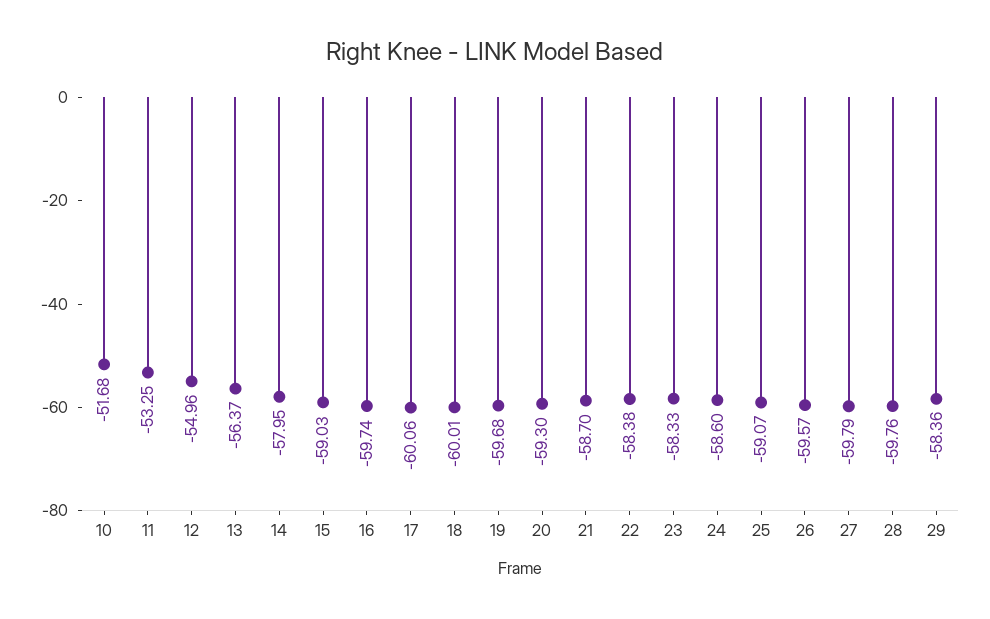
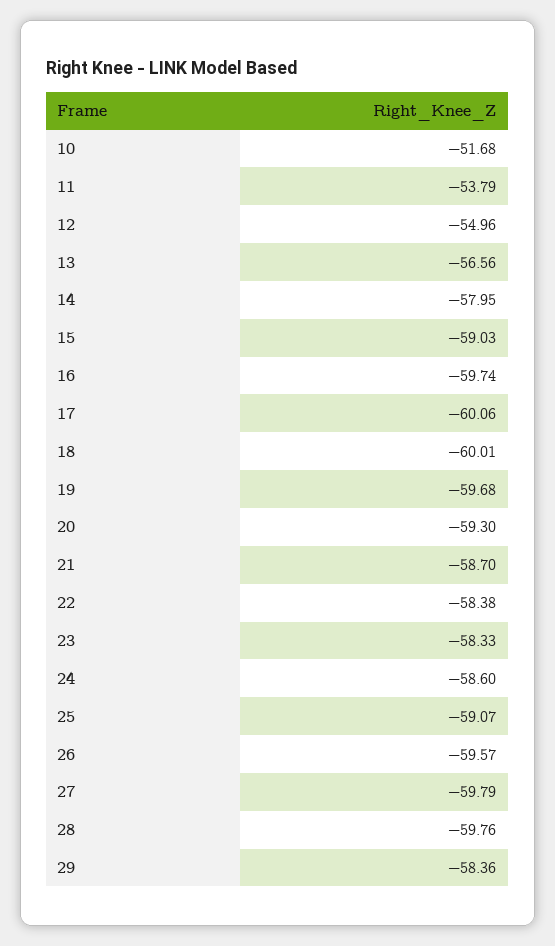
  {
    "10": -51.68,
-   "11": -53.25,
+   "11": -53.79,
    "12": -54.96,
-   "13": -56.37,
+   "13": -56.56,
    "14": -57.95,
    "15": -59.03,
    "16": -59.74,
    "17": -60.06,
    "18": -60.01,
    "19": -59.68,
    "20": -59.3,
    "21": -58.7,
    "22": -58.38,
    "23": -58.33,
    "24": -58.6,
    "25": -59.07,
    "26": -59.57,
    "27": -59.79,
    "28": -59.76,
    "29": -58.36
  }

